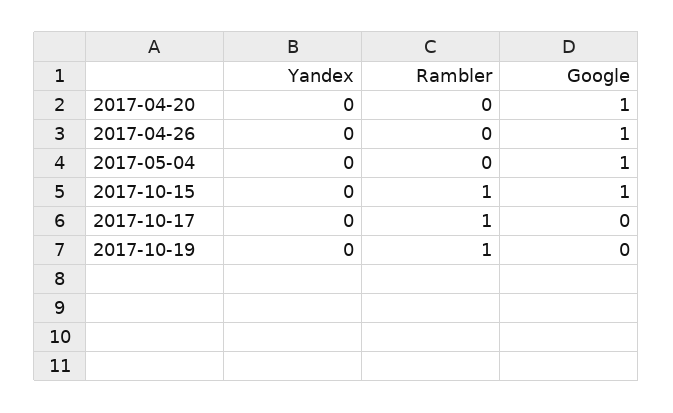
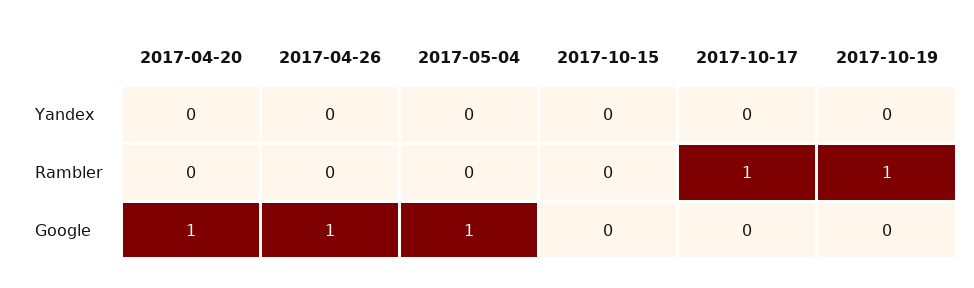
  {
    "Yandex": {
      "2017-04-20": 0,
      "2017-04-26": 0,
      "2017-05-04": 0,
      "2017-10-15": 0,
      "2017-10-17": 0,
      "2017-10-19": 0
    },
    "Rambler": {
      "2017-04-20": 0,
      "2017-04-26": 0,
      "2017-05-04": 0,
-     "2017-10-15": 1,
+     "2017-10-15": 0,
      "2017-10-17": 1,
      "2017-10-19": 1
    },
    "Google": {
      "2017-04-20": 1,
      "2017-04-26": 1,
      "2017-05-04": 1,
-     "2017-10-15": 1,
+     "2017-10-15": 0,
      "2017-10-17": 0,
      "2017-10-19": 0
    }
  }

